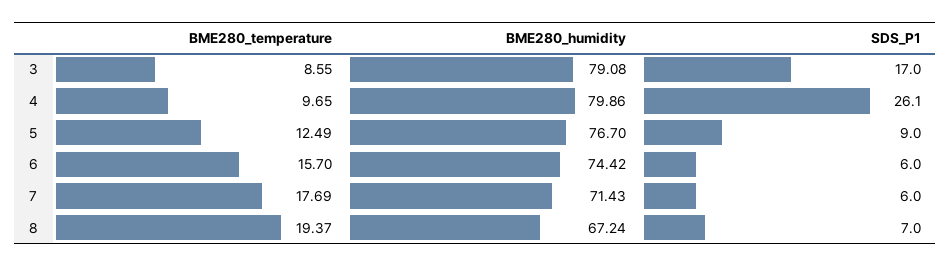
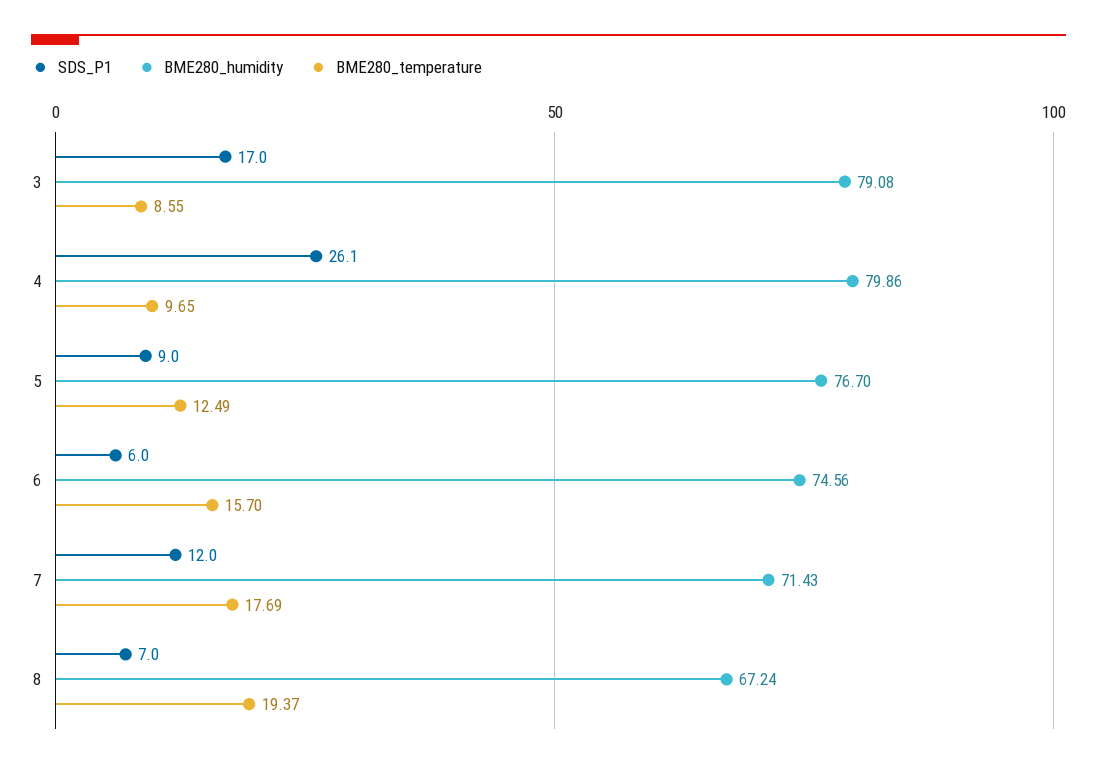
  {
    "BME280_temperature": {
      "3": 8.55,
      "4": 9.65,
      "5": 12.49,
      "6": 15.7,
      "7": 17.69,
      "8": 19.37
    },
    "BME280_humidity": {
      "3": 79.08,
      "4": 79.86,
      "5": 76.7,
-     "6": 74.42,
+     "6": 74.56,
      "7": 71.43,
      "8": 67.24
    },
    "SDS_P1": {
      "3": 17,
      "4": 26.1,
      "5": 9,
      "6": 6,
-     "7": 6,
+     "7": 12,
      "8": 7
    }
  }

